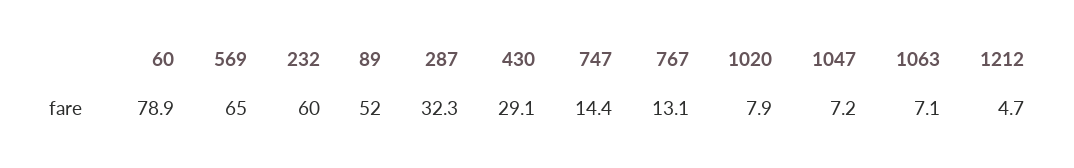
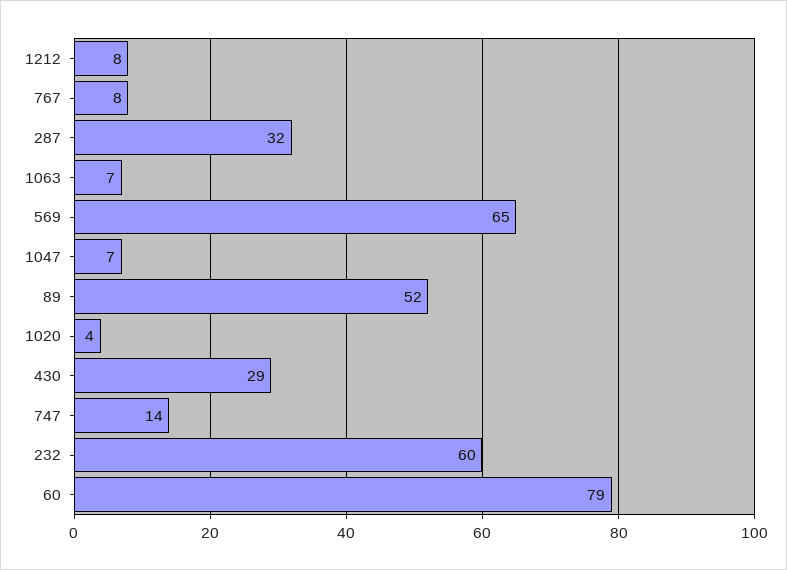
  {
    "60": 78.9,
    "569": 65,
    "232": 60,
    "89": 52,
    "287": 32.3,
    "430": 29.1,
    "747": 14.4,
-   "767": 13.1,
+   "767": 8,
-   "1020": 7.9,
+   "1020": 4,
    "1047": 7.2,
    "1063": 7.1,
-   "1212": 4.7
+   "1212": 8
  }

